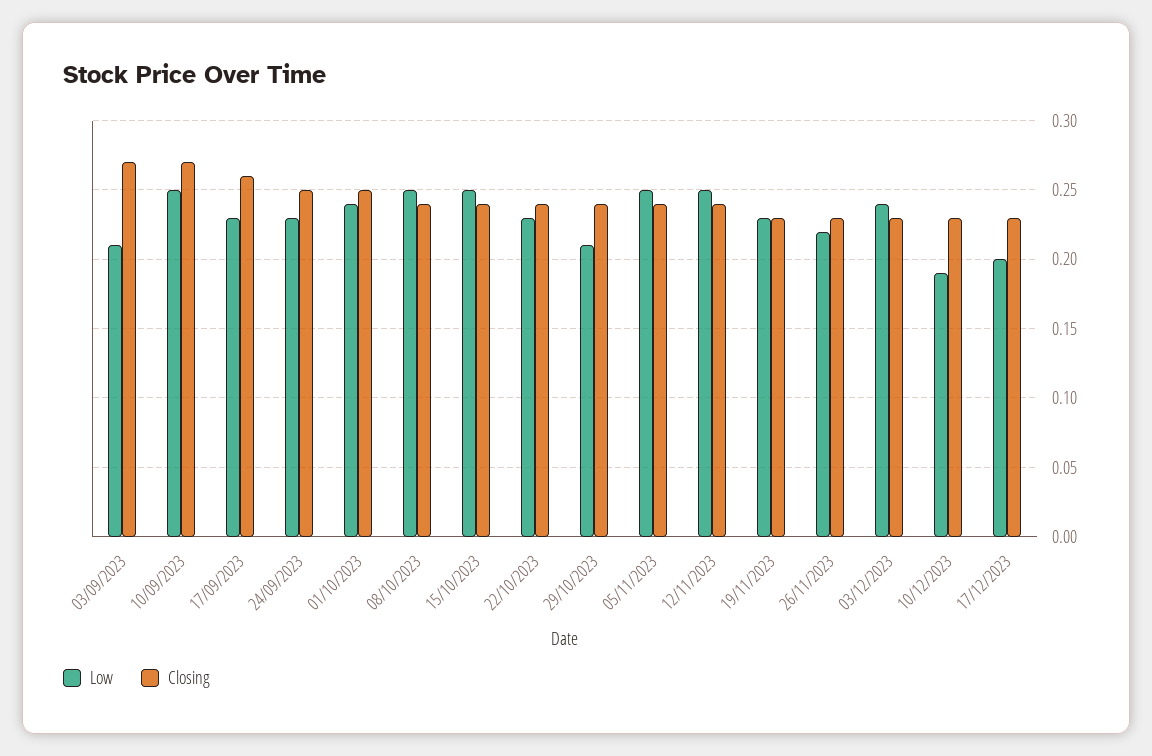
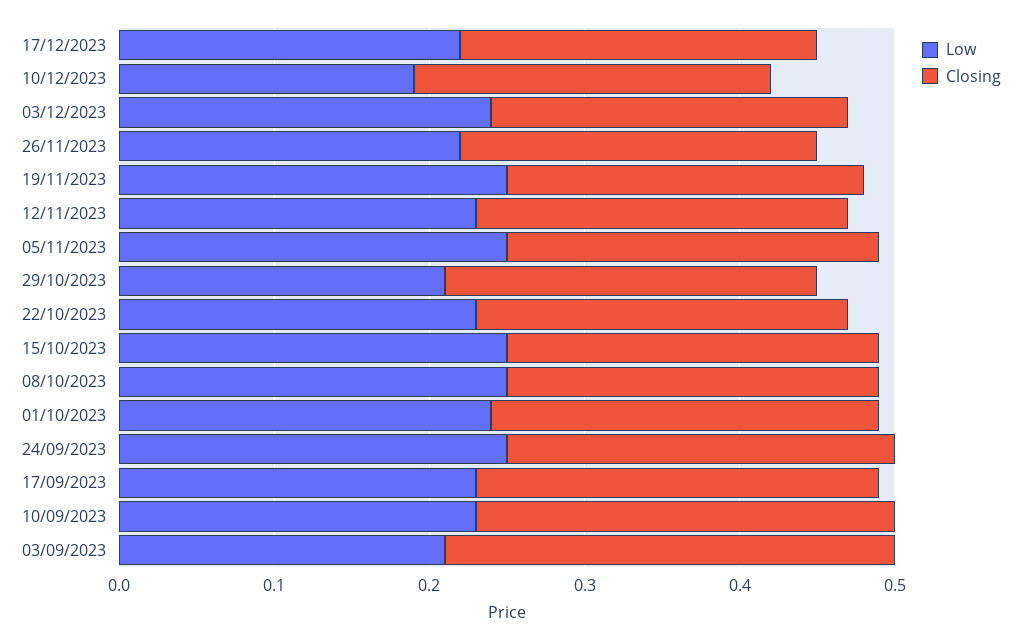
  {
    "Low": {
      "03/09/2023": 0.21,
-     "10/09/2023": 0.25,
+     "10/09/2023": 0.23,
      "17/09/2023": 0.23,
-     "24/09/2023": 0.23,
+     "24/09/2023": 0.25,
      "01/10/2023": 0.24,
      "08/10/2023": 0.25,
      "15/10/2023": 0.25,
      "22/10/2023": 0.23,
      "29/10/2023": 0.21,
      "05/11/2023": 0.25,
-     "12/11/2023": 0.25,
+     "12/11/2023": 0.23,
-     "19/11/2023": 0.23,
+     "19/11/2023": 0.25,
      "26/11/2023": 0.22,
      "03/12/2023": 0.24,
      "10/12/2023": 0.19,
-     "17/12/2023": 0.2
+     "17/12/2023": 0.22
    },
    "Closing": {
-     "03/09/2023": 0.27,
+     "03/09/2023": 0.29,
      "10/09/2023": 0.27,
      "17/09/2023": 0.26,
      "24/09/2023": 0.25,
      "01/10/2023": 0.25,
      "08/10/2023": 0.24,
      "15/10/2023": 0.24,
      "22/10/2023": 0.24,
      "29/10/2023": 0.24,
      "05/11/2023": 0.24,
      "12/11/2023": 0.24,
      "19/11/2023": 0.23,
      "26/11/2023": 0.23,
      "03/12/2023": 0.23,
      "10/12/2023": 0.23,
      "17/12/2023": 0.23
    }
  }

